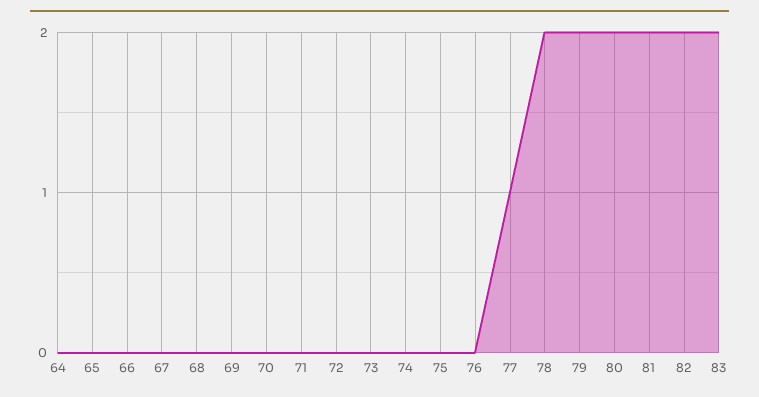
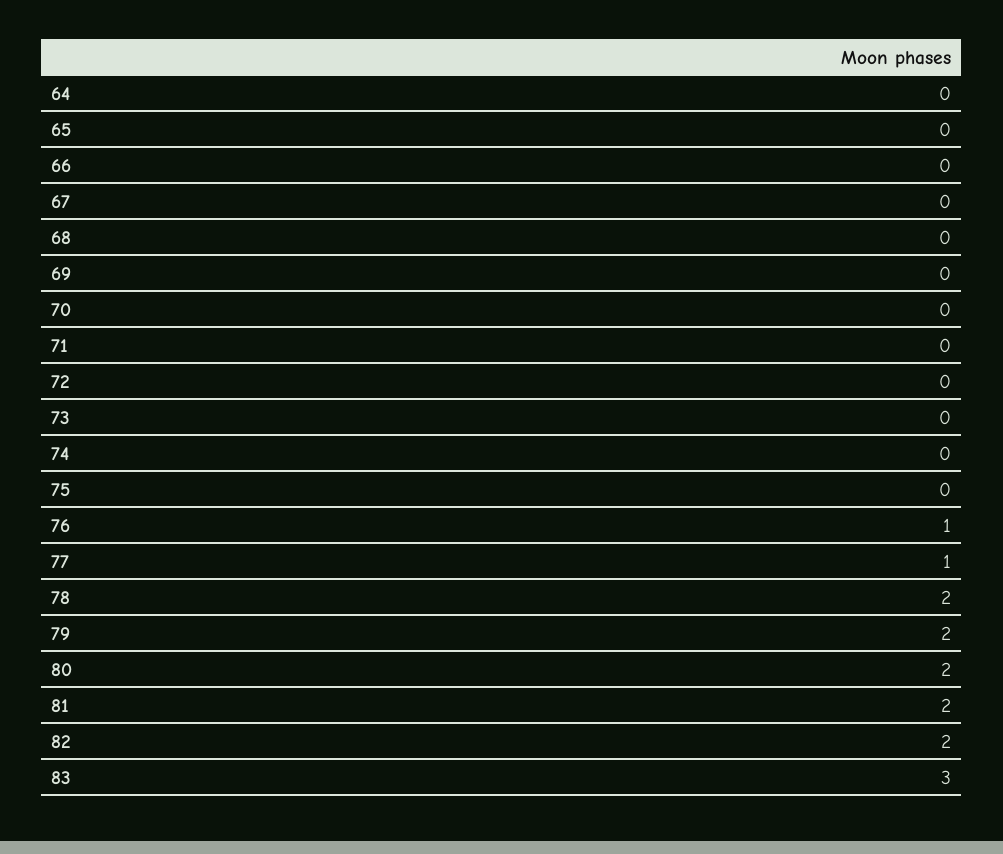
  {
    "64": 0,
    "65": 0,
    "66": 0,
    "67": 0,
    "68": 0,
    "69": 0,
    "70": 0,
    "71": 0,
    "72": 0,
    "73": 0,
    "74": 0,
    "75": 0,
-   "76": 0,
+   "76": 1,
    "77": 1,
    "78": 2,
    "79": 2,
    "80": 2,
    "81": 2,
    "82": 2,
-   "83": 2
+   "83": 3
  }

